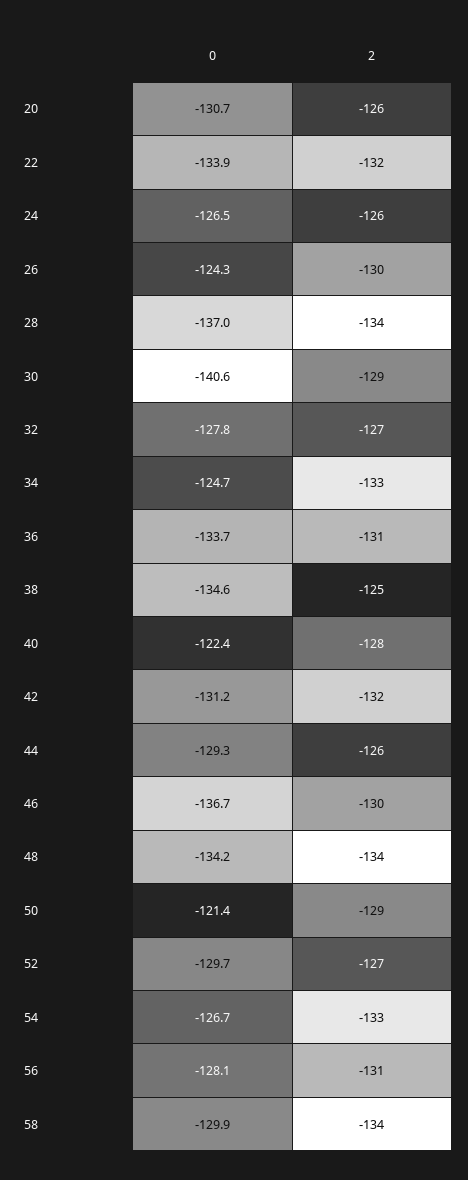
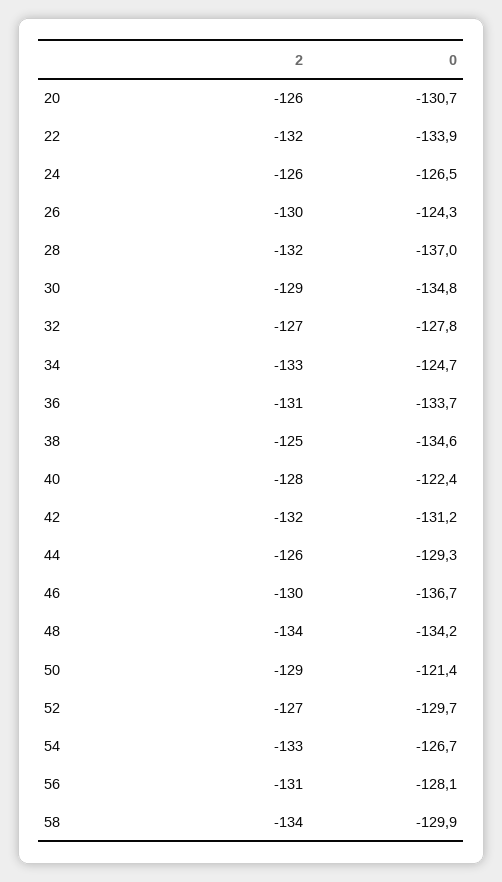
  {
    "0": {
      "20": -130.7,
      "22": -133.9,
      "24": -126.5,
      "26": -124.3,
      "28": -137,
-     "30": -140.6,
+     "30": -134.8,
      "32": -127.8,
      "34": -124.7,
      "36": -133.7,
      "38": -134.6,
      "40": -122.4,
      "42": -131.2,
      "44": -129.3,
      "46": -136.7,
      "48": -134.2,
      "50": -121.4,
      "52": -129.7,
      "54": -126.7,
      "56": -128.1,
      "58": -129.9
    },
    "2": {
      "20": -126,
      "22": -132,
      "24": -126,
      "26": -130,
-     "28": -134,
+     "28": -132,
      "30": -129,
      "32": -127,
      "34": -133,
      "36": -131,
      "38": -125,
      "40": -128,
      "42": -132,
      "44": -126,
      "46": -130,
      "48": -134,
      "50": -129,
      "52": -127,
      "54": -133,
      "56": -131,
      "58": -134
    }
  }

